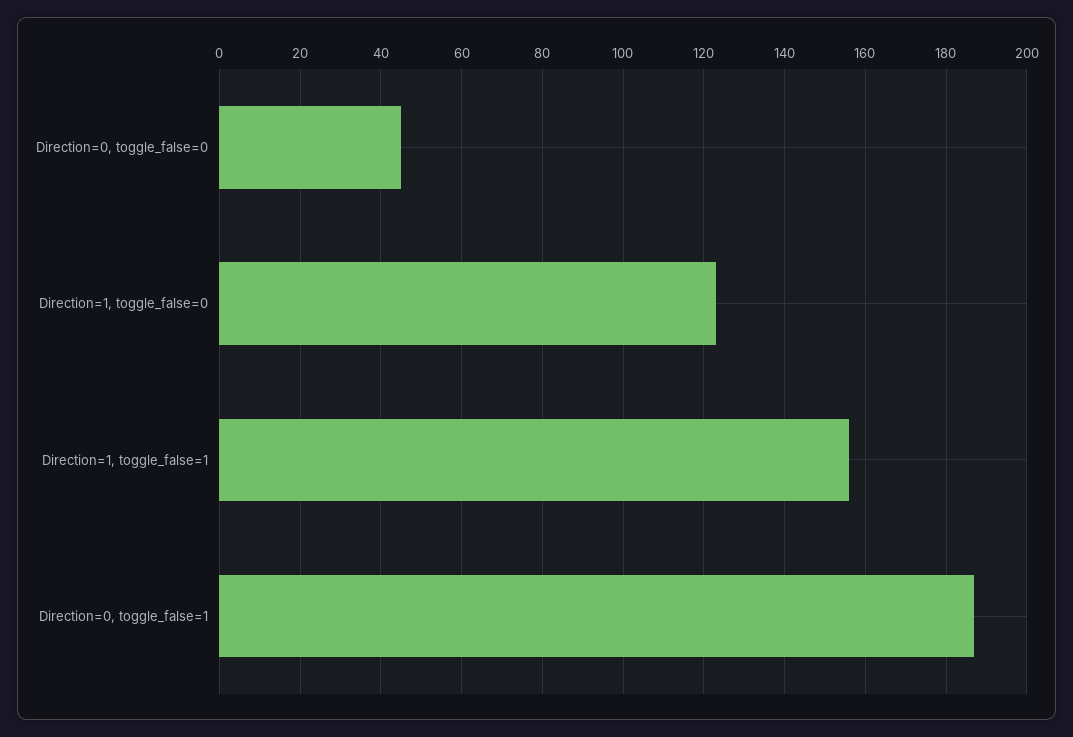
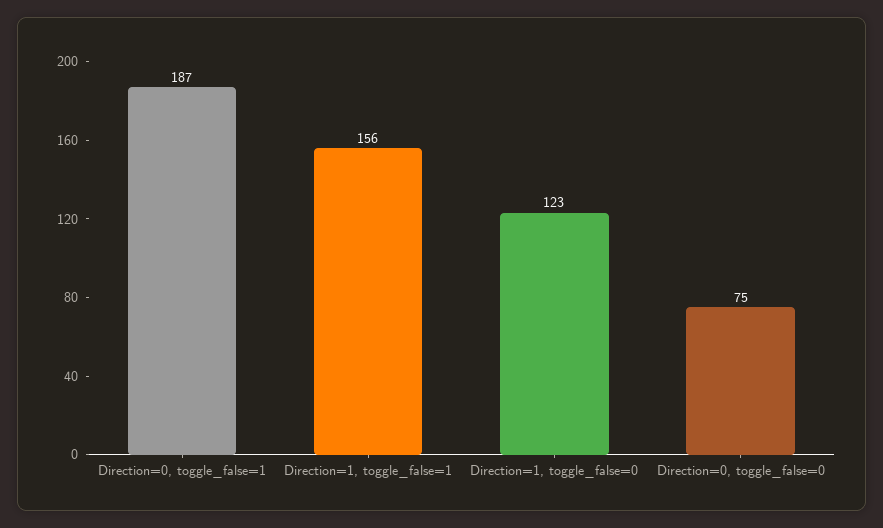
  {
-   "Direction=0, toggle_false=0": 45,
+   "Direction=0, toggle_false=0": 75,
    "Direction=1, toggle_false=0": 123,
    "Direction=1, toggle_false=1": 156,
    "Direction=0, toggle_false=1": 187
  }

